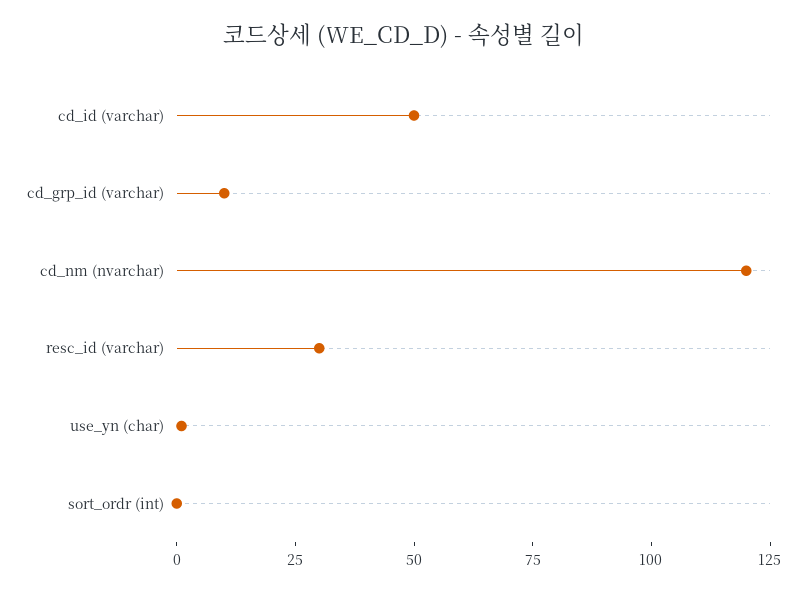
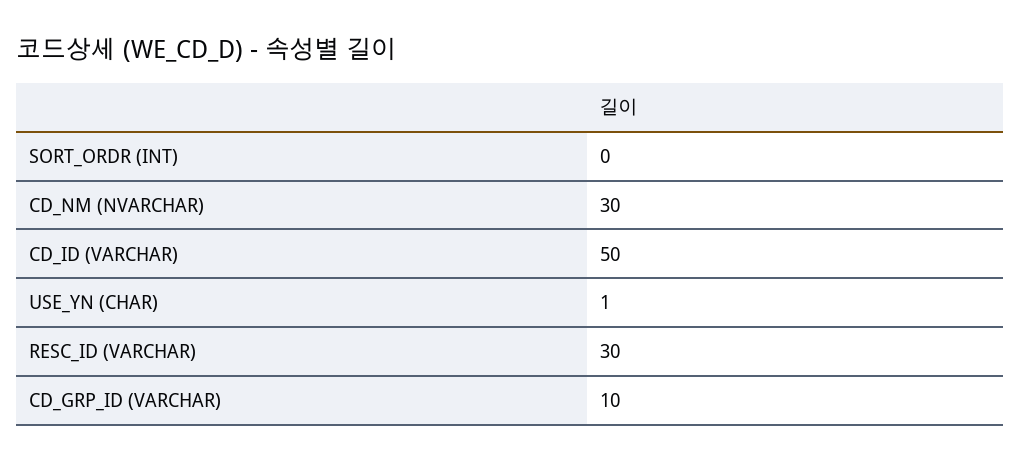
  {
    "cd_id (varchar)": 50,
    "cd_grp_id (varchar)": 10,
-   "cd_nm (nvarchar)": 120,
+   "cd_nm (nvarchar)": 30,
    "resc_id (varchar)": 30,
    "use_yn (char)": 1,
    "sort_ordr (int)": 0
  }

